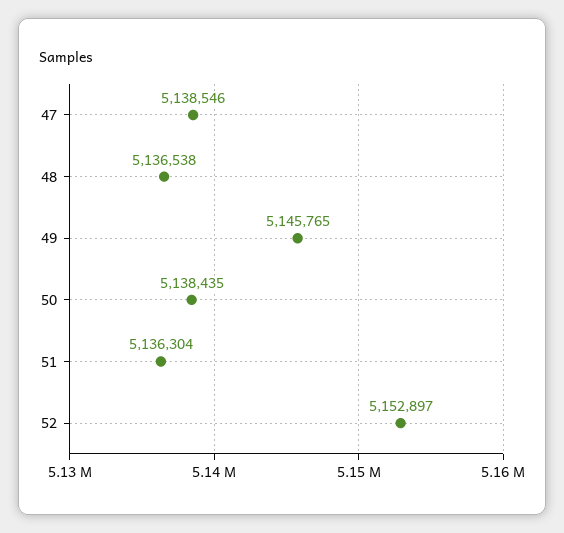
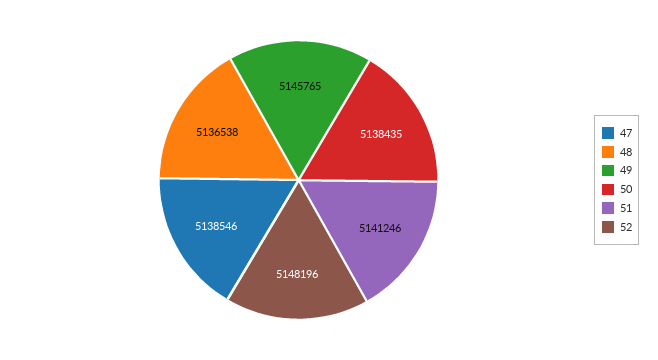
  {
    "47": 5138546,
    "48": 5136538,
    "49": 5145765,
    "50": 5138435,
-   "51": 5136304,
+   "51": 5141246,
-   "52": 5152897
+   "52": 5148196
  }

